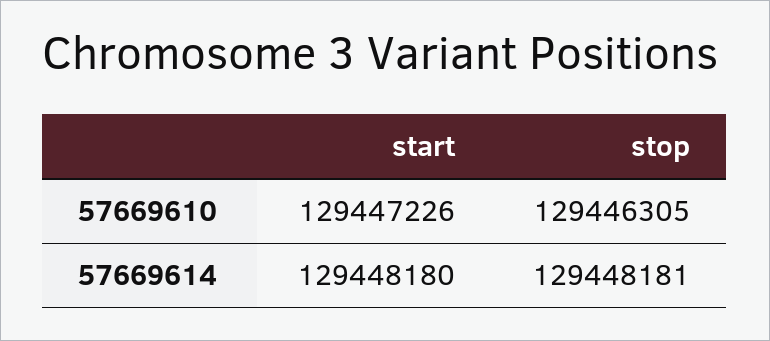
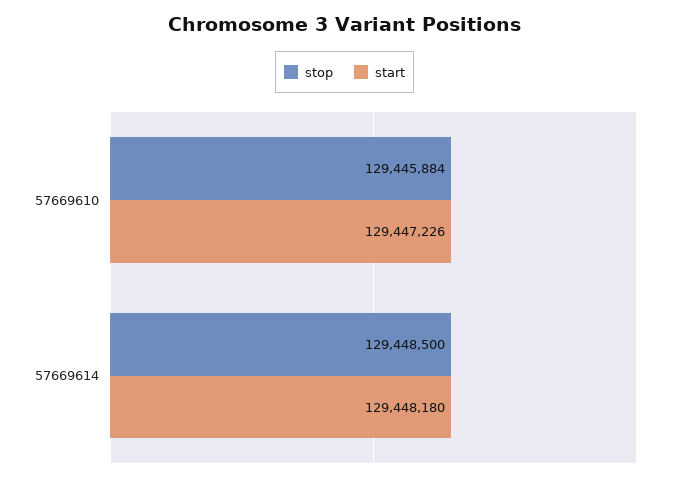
  {
    "start": {
      "57669610": 129447226,
      "57669614": 129448180
    },
    "stop": {
-     "57669610": 129446305,
+     "57669610": 129445884,
-     "57669614": 129448181
+     "57669614": 129448500
    }
  }

